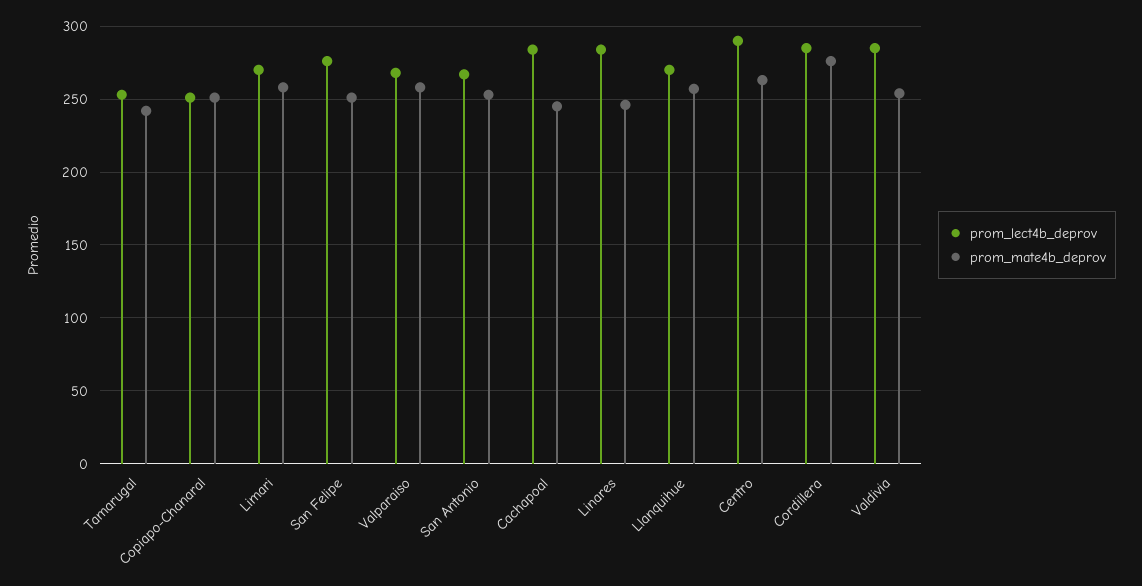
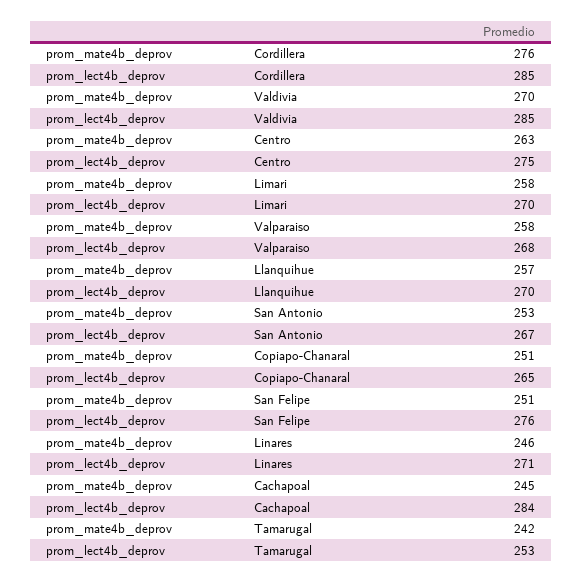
  {
    "prom_lect4b_deprov": {
      "Tamarugal": 253,
-     "Copiapo-Chanaral": 250,
+     "Copiapo-Chanaral": 265,
      "Limari": 270,
      "San Felipe": 276,
      "Valparaiso": 268,
      "San Antonio": 267,
      "Cachapoal": 284,
-     "Linares": 285,
+     "Linares": 271,
      "Llanquihue": 270,
-     "Centro": 290,
+     "Centro": 275,
      "Cordillera": 285,
      "Valdivia": 285
    },
    "prom_mate4b_deprov": {
      "Tamarugal": 242,
      "Copiapo-Chanaral": 251,
      "Limari": 258,
      "San Felipe": 251,
      "Valparaiso": 258,
      "San Antonio": 253,
      "Cachapoal": 245,
      "Linares": 246,
      "Llanquihue": 257,
      "Centro": 263,
      "Cordillera": 276,
-     "Valdivia": 255
+     "Valdivia": 270
    }
  }

